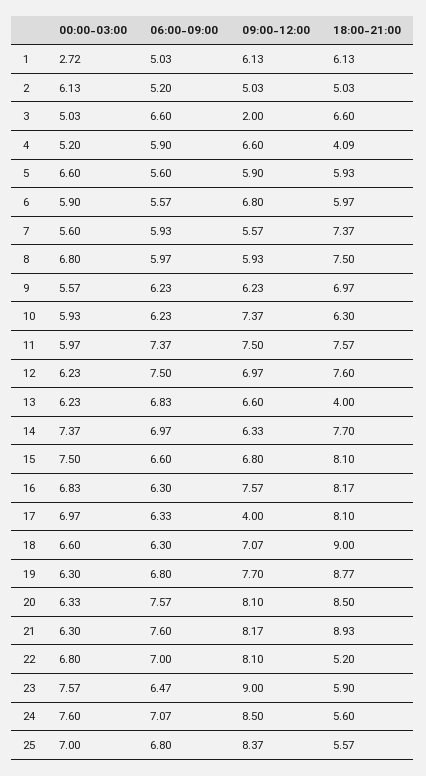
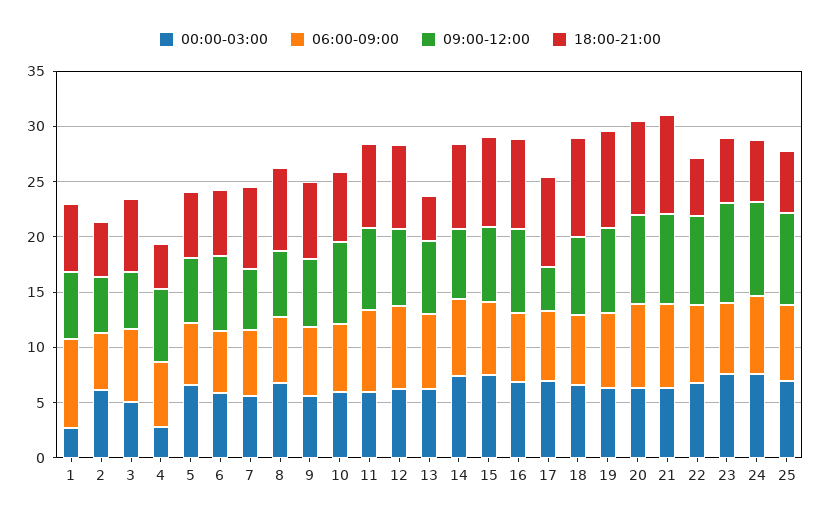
  {
    "00:00-03:00": {
      "1": 2.72,
      "2": 6.13,
      "3": 5.03,
-     "4": 5.2,
+     "4": 3,
      "5": 6.6,
      "6": 5.9,
      "7": 5.6,
      "8": 6.8,
      "9": 5.57,
      "10": 5.93,
      "11": 5.97,
      "12": 6.23,
      "13": 6.23,
      "14": 7.37,
      "15": 7.5,
      "16": 6.83,
      "17": 6.97,
      "18": 6.6,
      "19": 6.3,
      "20": 6.33,
      "21": 6.3,
      "22": 6.8,
      "23": 7.57,
      "24": 7.6,
      "25": 7
    },
    "06:00-09:00": {
-     "1": 5.03,
+     "1": 8,
      "2": 5.2,
      "3": 6.6,
      "4": 5.9,
      "5": 5.6,
      "6": 5.57,
      "7": 5.93,
      "8": 5.97,
      "9": 6.23,
      "10": 6.23,
      "11": 7.37,
      "12": 7.5,
      "13": 6.83,
      "14": 6.97,
      "15": 6.6,
      "16": 6.3,
      "17": 6.33,
      "18": 6.3,
      "19": 6.8,
      "20": 7.57,
      "21": 7.6,
      "22": 7,
      "23": 6.47,
      "24": 7.07,
      "25": 6.8
    },
    "09:00-12:00": {
      "1": 6.13,
      "2": 5.03,
-     "3": 2,
+     "3": 5,
      "4": 6.6,
      "5": 5.9,
      "6": 6.8,
      "7": 5.57,
      "8": 5.93,
      "9": 6.23,
      "10": 7.37,
      "11": 7.5,
      "12": 6.97,
      "13": 6.6,
      "14": 6.33,
      "15": 6.8,
      "16": 7.57,
      "17": 4,
      "18": 7.07,
      "19": 7.7,
      "20": 8.1,
      "21": 8.17,
      "22": 8.1,
      "23": 9,
      "24": 8.5,
      "25": 8.37
    },
    "18:00-21:00": {
      "1": 6.13,
      "2": 5.03,
      "3": 6.6,
      "4": 4.09,
      "5": 5.93,
      "6": 5.97,
      "7": 7.37,
      "8": 7.5,
      "9": 6.97,
      "10": 6.3,
      "11": 7.57,
      "12": 7.6,
      "13": 4,
      "14": 7.7,
      "15": 8.1,
      "16": 8.17,
      "17": 8.1,
      "18": 9,
      "19": 8.77,
      "20": 8.5,
      "21": 8.93,
      "22": 5.2,
      "23": 5.9,
      "24": 5.6,
      "25": 5.57
    }
  }

